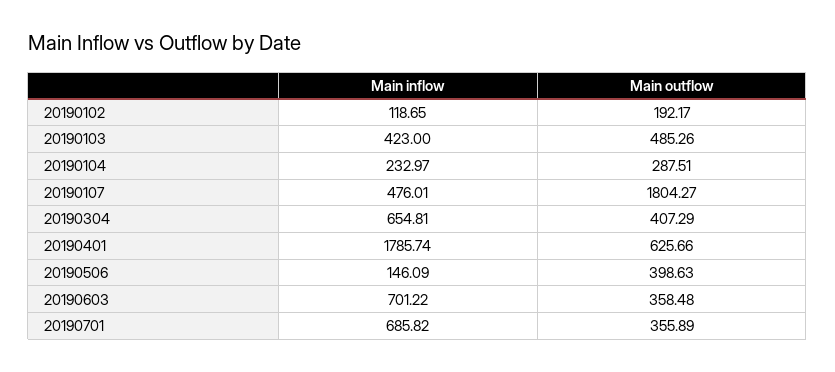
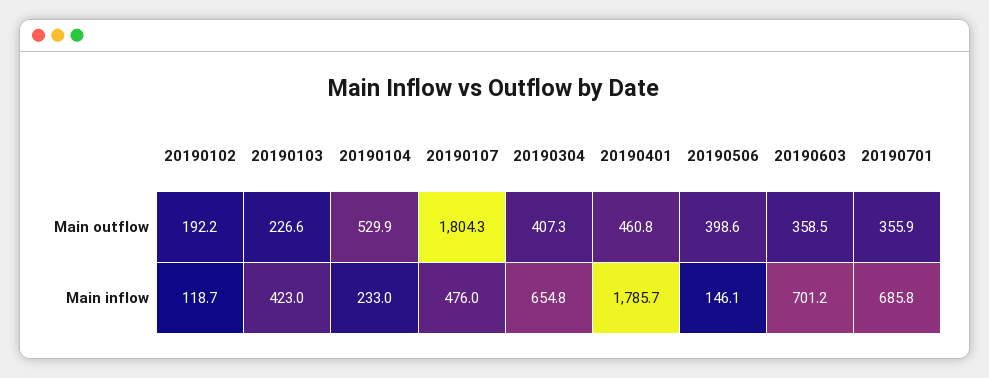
  {
    "Main inflow": {
      "20190102": 118.65,
      "20190103": 423,
      "20190104": 232.97,
      "20190107": 476.01,
      "20190304": 654.81,
      "20190401": 1785.74,
      "20190506": 146.09,
      "20190603": 701.22,
      "20190701": 685.82
    },
    "Main outflow": {
      "20190102": 192.17,
-     "20190103": 485.26,
+     "20190103": 226.6,
-     "20190104": 287.51,
+     "20190104": 529.9,
      "20190107": 1804.27,
      "20190304": 407.29,
-     "20190401": 625.66,
+     "20190401": 460.8,
      "20190506": 398.63,
      "20190603": 358.48,
      "20190701": 355.89
    }
  }

